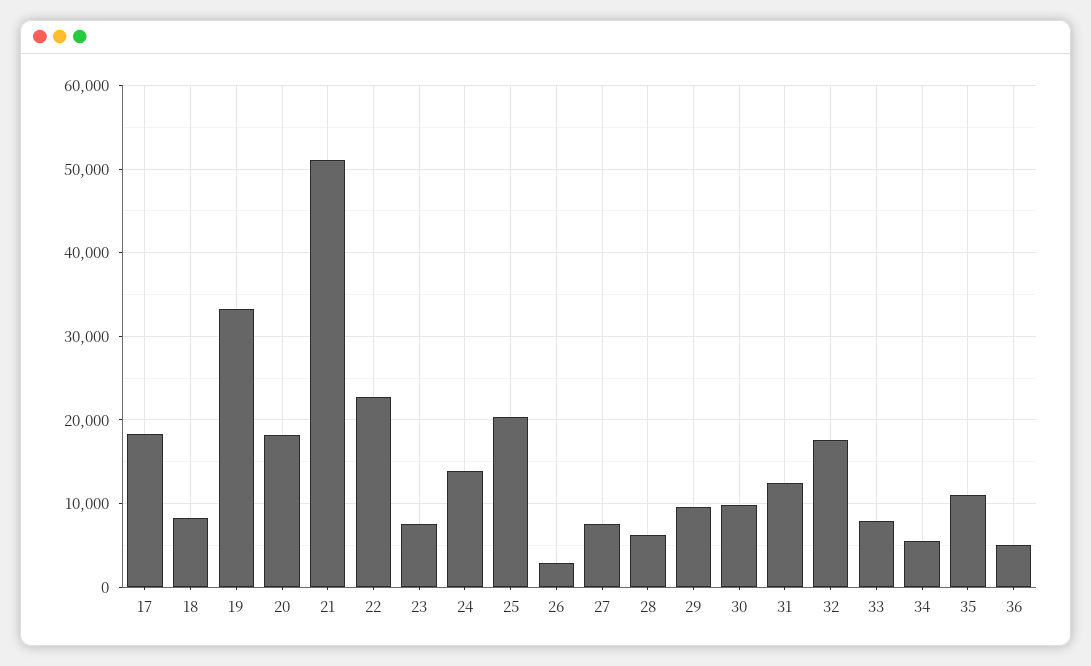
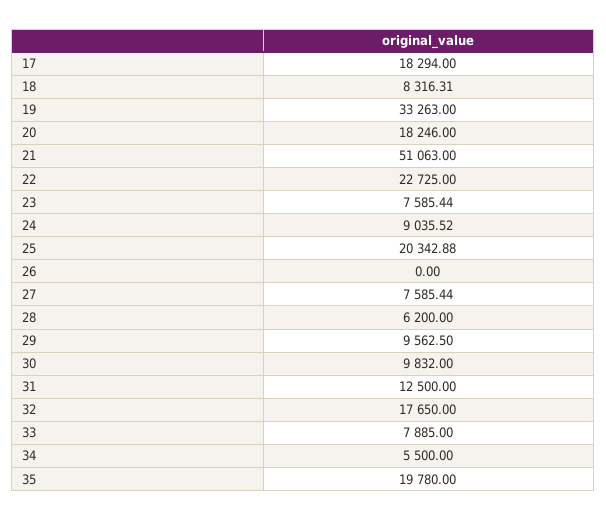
  {
    "17": 18294,
    "18": 8316.31,
    "19": 33263,
    "20": 18246,
    "21": 51063,
    "22": 22725,
    "23": 7585.44,
-   "24": 14000,
+   "24": 9035.52,
    "25": 20342.88,
-   "26": 3000,
+   "26": 0,
    "27": 7585.44,
    "28": 6200,
    "29": 9562.5,
    "30": 9832,
    "31": 12500,
    "32": 17650,
    "33": 7885,
    "34": 5500,
-   "35": 11000,
+   "35": 19780
-   "36": 5000
  }

